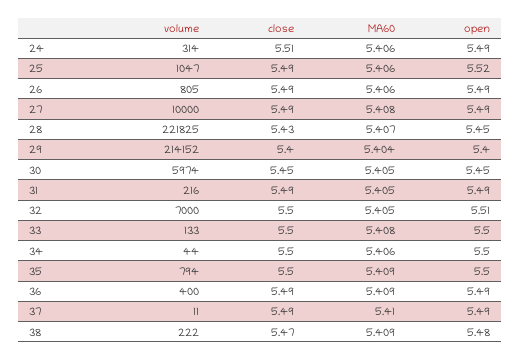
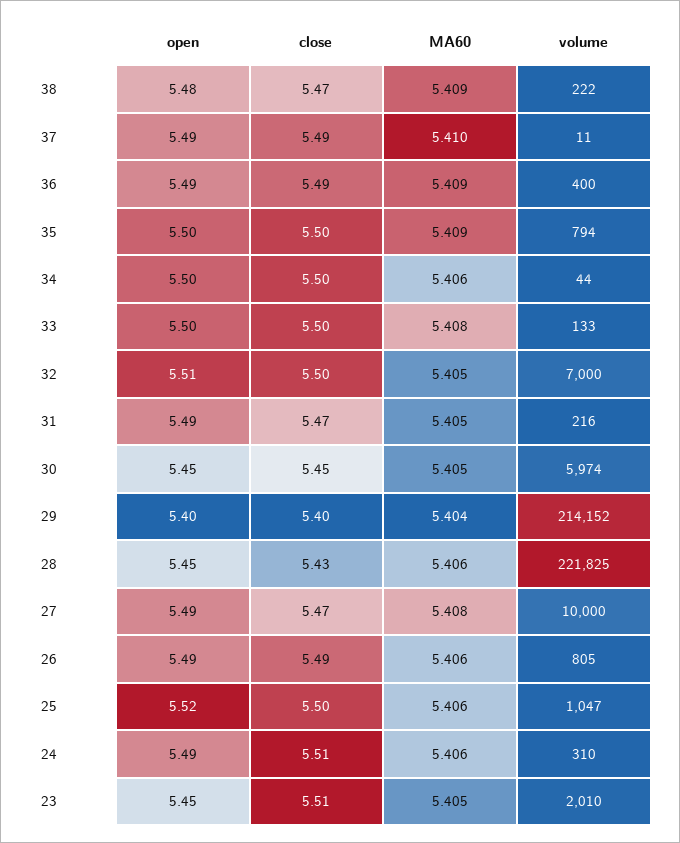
  {
    "volume": {
-     "24": 314,
+     "24": 310,
      "25": 1047,
      "26": 805,
      "27": 10000,
      "28": 221825,
      "29": 214152,
      "30": 5974,
      "31": 216,
      "32": 7000,
      "33": 133,
      "34": 44,
      "35": 794,
      "36": 400,
      "37": 11,
-     "38": 222
+     "38": 222,
+     "23": 2010
    },
    "close": {
      "24": 5.51,
-     "25": 5.49,
+     "25": 5.5,
      "26": 5.49,
-     "27": 5.49,
+     "27": 5.47,
      "28": 5.43,
      "29": 5.4,
      "30": 5.45,
-     "31": 5.49,
+     "31": 5.47,
      "32": 5.5,
      "33": 5.5,
      "34": 5.5,
      "35": 5.5,
      "36": 5.49,
      "37": 5.49,
-     "38": 5.47
+     "38": 5.47,
+     "23": 5.51
    },
    "MA60": {
      "24": 5.406,
      "25": 5.406,
      "26": 5.406,
      "27": 5.408,
-     "28": 5.407,
+     "28": 5.406,
      "29": 5.404,
      "30": 5.405,
      "31": 5.405,
      "32": 5.405,
      "33": 5.408,
      "34": 5.406,
      "35": 5.409,
      "36": 5.409,
      "37": 5.41,
-     "38": 5.409
+     "38": 5.409,
+     "23": 5.405
    },
    "open": {
      "24": 5.49,
      "25": 5.52,
      "26": 5.49,
      "27": 5.49,
      "28": 5.45,
      "29": 5.4,
      "30": 5.45,
      "31": 5.49,
      "32": 5.51,
      "33": 5.5,
      "34": 5.5,
      "35": 5.5,
      "36": 5.49,
      "37": 5.49,
-     "38": 5.48
+     "38": 5.48,
+     "23": 5.45
    }
  }

